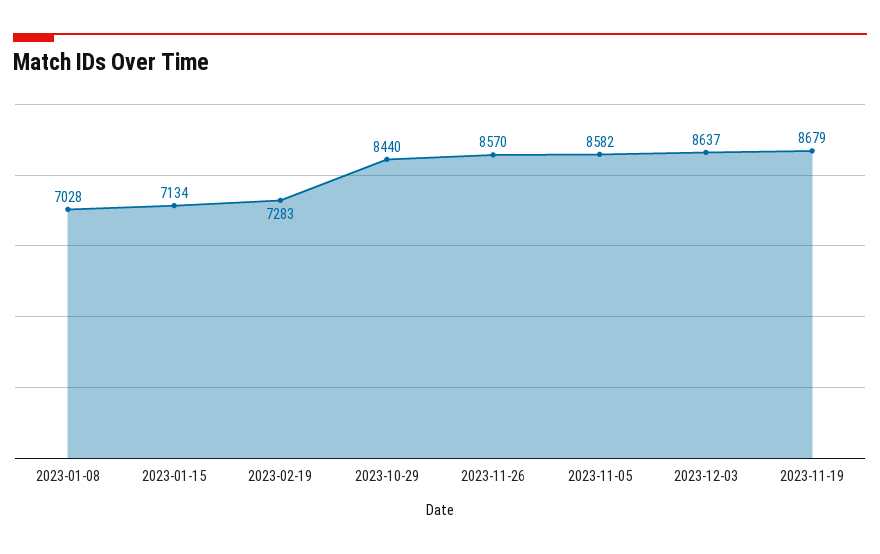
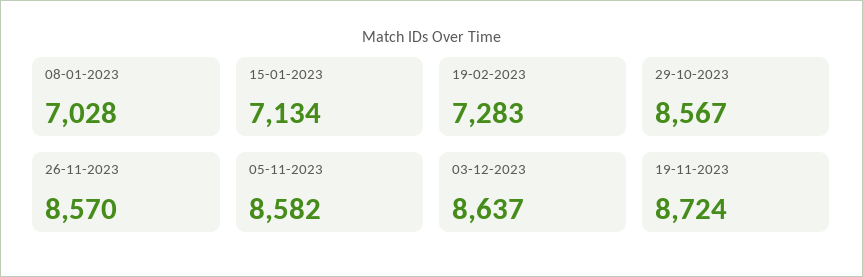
  {
    "2023-01-08": 7028,
    "2023-01-15": 7134,
    "2023-02-19": 7283,
-   "2023-10-29": 8440,
+   "2023-10-29": 8567,
    "2023-11-26": 8570,
    "2023-11-05": 8582,
    "2023-12-03": 8637,
-   "2023-11-19": 8679
+   "2023-11-19": 8724
  }

